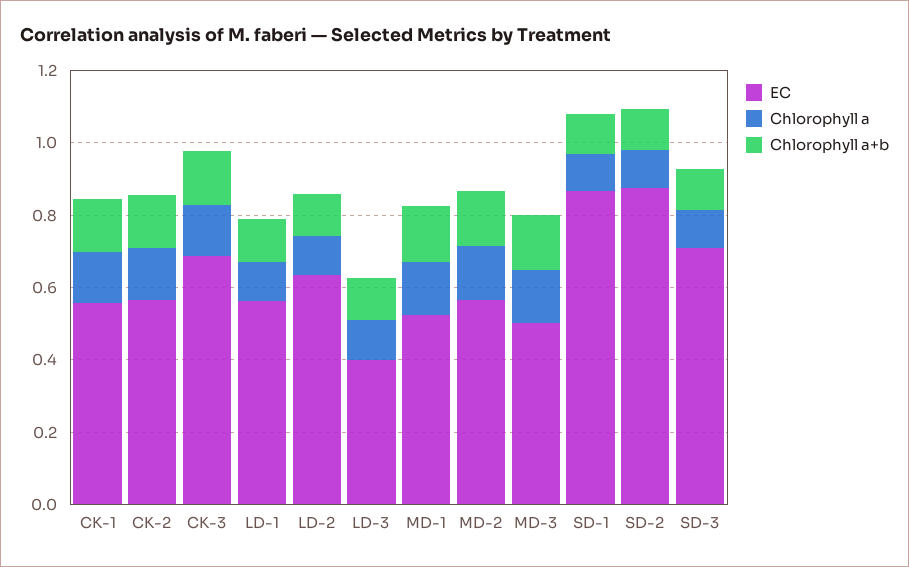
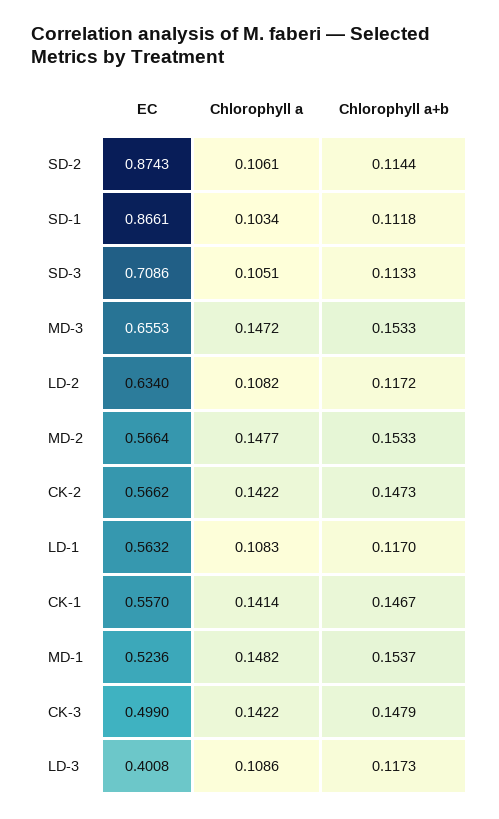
  {
    "EC": {
      "CK-1": 0.557,
      "CK-2": 0.5662,
-     "CK-3": 0.7,
+     "CK-3": 0.499,
      "LD-1": 0.5632,
      "LD-2": 0.634,
      "LD-3": 0.4008,
      "MD-1": 0.5236,
      "MD-2": 0.5664,
-     "MD-3": 0.5,
+     "MD-3": 0.6553,
      "SD-1": 0.8661,
      "SD-2": 0.8743,
      "SD-3": 0.7086
    },
    "Chlorophyll a": {
      "CK-1": 0.1414,
      "CK-2": 0.1422,
      "CK-3": 0.1422,
      "LD-1": 0.1083,
      "LD-2": 0.1082,
      "LD-3": 0.1086,
      "MD-1": 0.1482,
      "MD-2": 0.1477,
      "MD-3": 0.1472,
      "SD-1": 0.1034,
      "SD-2": 0.1061,
      "SD-3": 0.1051
    },
    "Chlorophyll a+b": {
      "CK-1": 0.1467,
      "CK-2": 0.1473,
      "CK-3": 0.1479,
      "LD-1": 0.117,
      "LD-2": 0.1172,
      "LD-3": 0.1173,
      "MD-1": 0.1537,
      "MD-2": 0.1533,
      "MD-3": 0.1533,
      "SD-1": 0.1118,
      "SD-2": 0.1144,
      "SD-3": 0.1133
    }
  }

